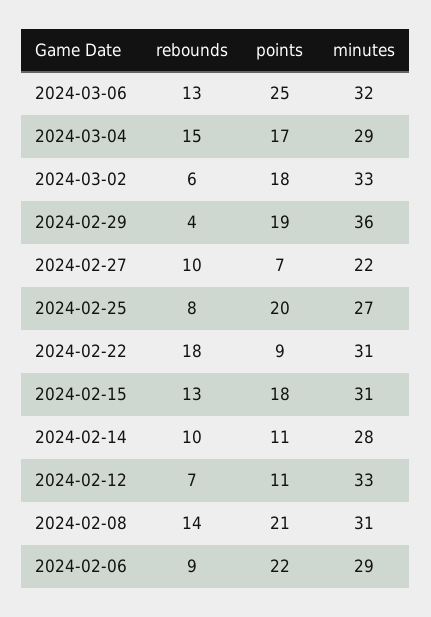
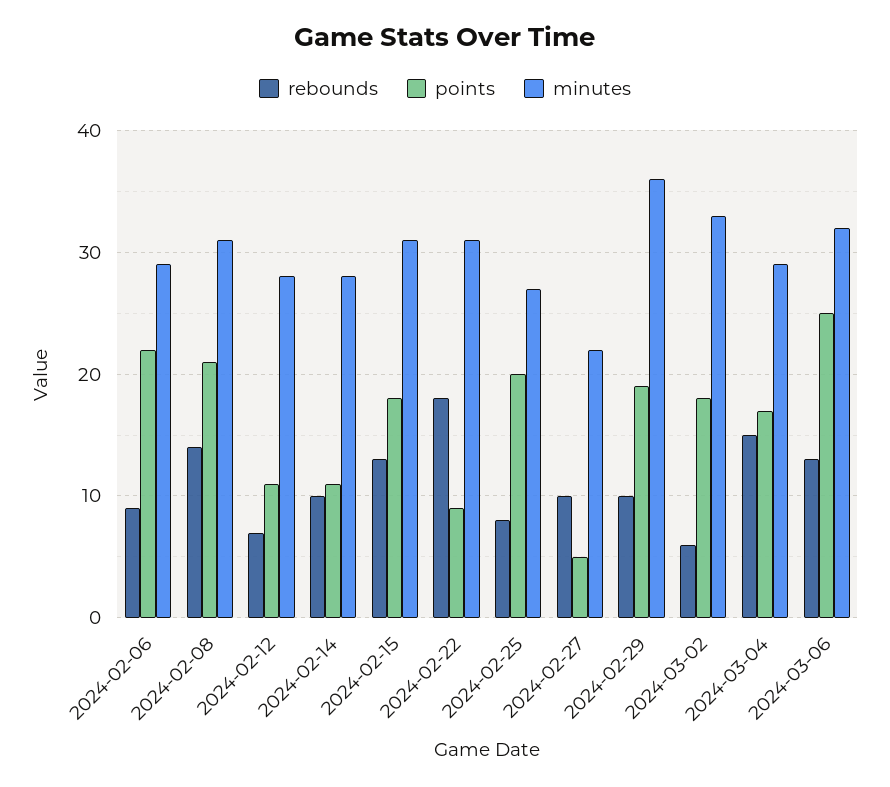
  {
    "rebounds": {
      "2024-03-06": 13,
      "2024-03-04": 15,
      "2024-03-02": 6,
-     "2024-02-29": 4,
+     "2024-02-29": 10,
      "2024-02-27": 10,
      "2024-02-25": 8,
      "2024-02-22": 18,
      "2024-02-15": 13,
      "2024-02-14": 10,
      "2024-02-12": 7,
      "2024-02-08": 14,
      "2024-02-06": 9
    },
    "points": {
      "2024-03-06": 25,
      "2024-03-04": 17,
      "2024-03-02": 18,
      "2024-02-29": 19,
-     "2024-02-27": 7,
+     "2024-02-27": 5,
      "2024-02-25": 20,
      "2024-02-22": 9,
      "2024-02-15": 18,
      "2024-02-14": 11,
      "2024-02-12": 11,
      "2024-02-08": 21,
      "2024-02-06": 22
    },
    "minutes": {
      "2024-03-06": 32,
      "2024-03-04": 29,
      "2024-03-02": 33,
      "2024-02-29": 36,
      "2024-02-27": 22,
      "2024-02-25": 27,
      "2024-02-22": 31,
      "2024-02-15": 31,
      "2024-02-14": 28,
-     "2024-02-12": 33,
+     "2024-02-12": 28,
      "2024-02-08": 31,
      "2024-02-06": 29
    }
  }

